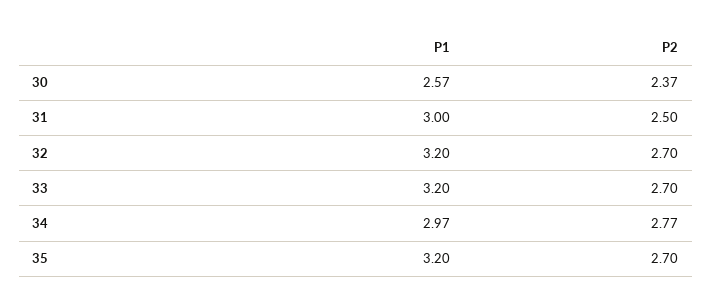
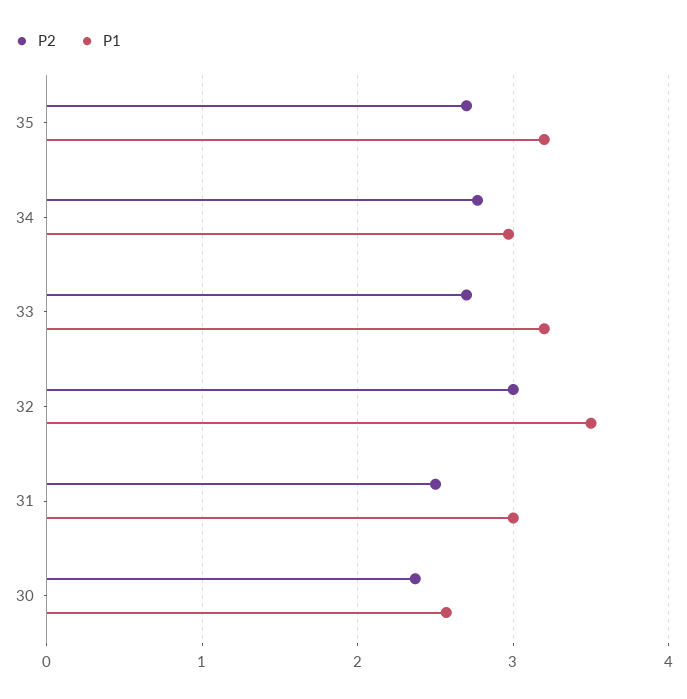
  {
    "P1": {
      "30": 2.57,
      "31": 3,
-     "32": 3.2,
+     "32": 3.5,
      "33": 3.2,
      "34": 2.97,
      "35": 3.2
    },
    "P2": {
      "30": 2.37,
      "31": 2.5,
-     "32": 2.7,
+     "32": 3,
      "33": 2.7,
      "34": 2.77,
      "35": 2.7
    }
  }

